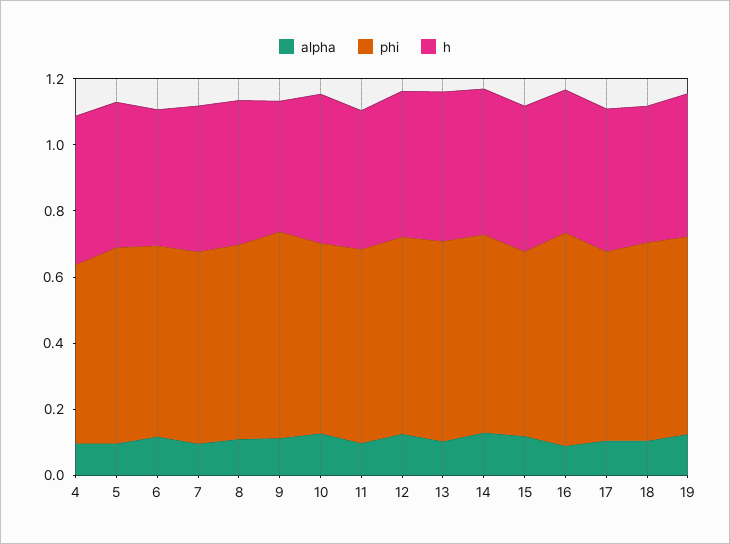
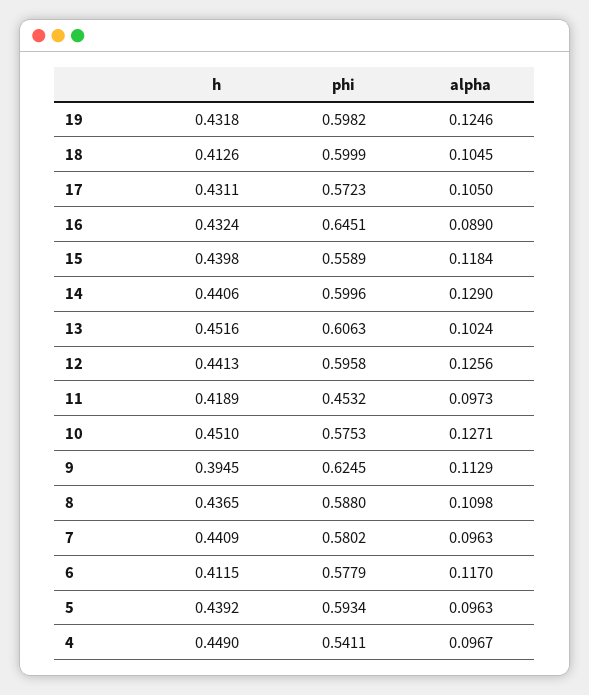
  {
    "alpha": {
      "4": 0.0967,
      "5": 0.0963,
      "6": 0.117,
      "7": 0.0963,
      "8": 0.1098,
      "9": 0.1129,
      "10": 0.1271,
      "11": 0.0973,
      "12": 0.1256,
      "13": 0.1024,
      "14": 0.129,
      "15": 0.1184,
      "16": 0.089,
      "17": 0.105,
      "18": 0.1045,
      "19": 0.1246
    },
    "phi": {
      "4": 0.5411,
      "5": 0.5934,
      "6": 0.5779,
      "7": 0.5802,
      "8": 0.588,
      "9": 0.6245,
      "10": 0.5753,
-     "11": 0.6,
+     "11": 0.4532,
      "12": 0.5958,
      "13": 0.6063,
      "14": 0.5996,
      "15": 0.5589,
      "16": 0.6451,
      "17": 0.5723,
      "18": 0.5999,
      "19": 0.5982
    },
    "h": {
      "4": 0.449,
      "5": 0.4392,
      "6": 0.4115,
      "7": 0.4409,
      "8": 0.4365,
      "9": 0.3945,
      "10": 0.451,
      "11": 0.4189,
      "12": 0.4413,
      "13": 0.4516,
      "14": 0.4406,
      "15": 0.4398,
      "16": 0.4324,
      "17": 0.4311,
      "18": 0.4126,
      "19": 0.4318
    }
  }

